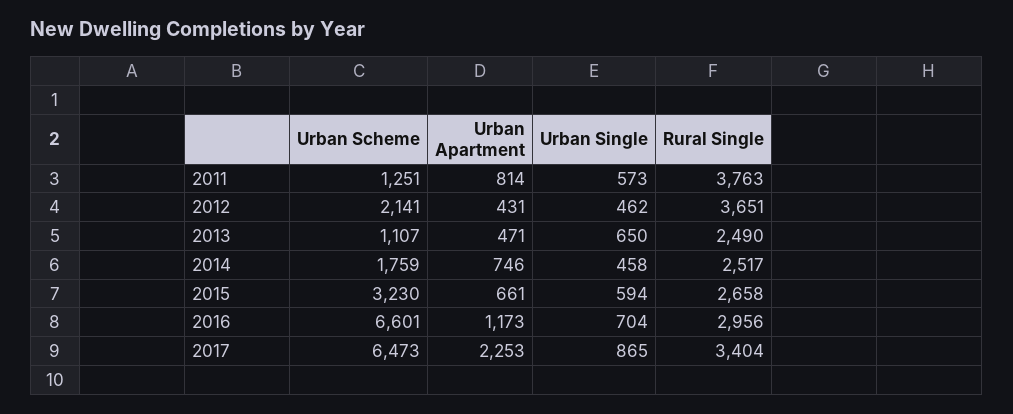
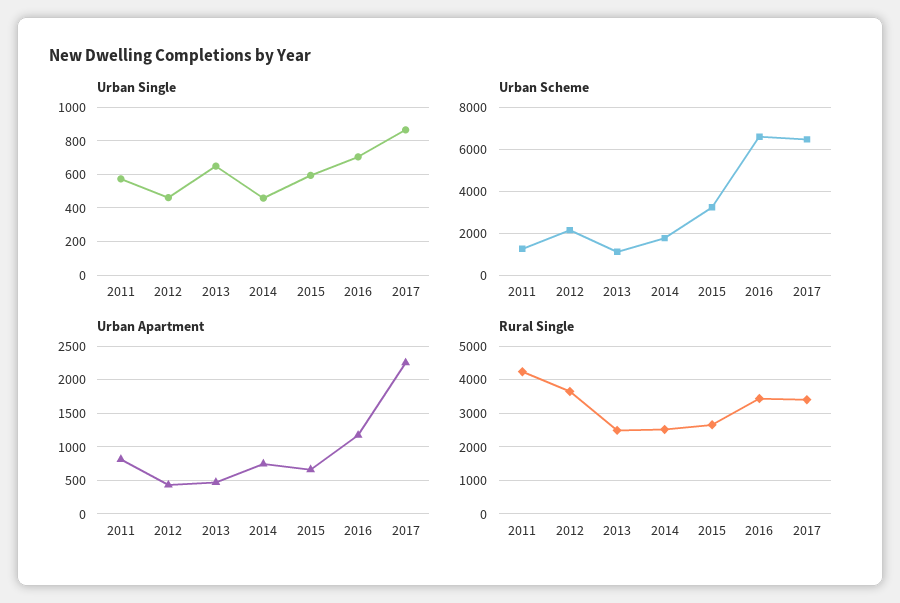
  {
    "Urban Scheme": {
      "2011": 1251,
      "2012": 2141,
      "2013": 1107,
      "2014": 1759,
      "2015": 3230,
      "2016": 6601,
      "2017": 6473
    },
    "Urban Apartment": {
      "2011": 814,
      "2012": 431,
      "2013": 471,
      "2014": 746,
      "2015": 661,
      "2016": 1173,
      "2017": 2253
    },
    "Urban Single": {
      "2011": 573,
      "2012": 462,
      "2013": 650,
      "2014": 458,
      "2015": 594,
      "2016": 704,
      "2017": 865
    },
    "Rural Single": {
-     "2011": 3763,
+     "2011": 4200,
      "2012": 3651,
      "2013": 2490,
      "2014": 2517,
      "2015": 2658,
-     "2016": 2956,
+     "2016": 3400,
      "2017": 3404
    }
  }

